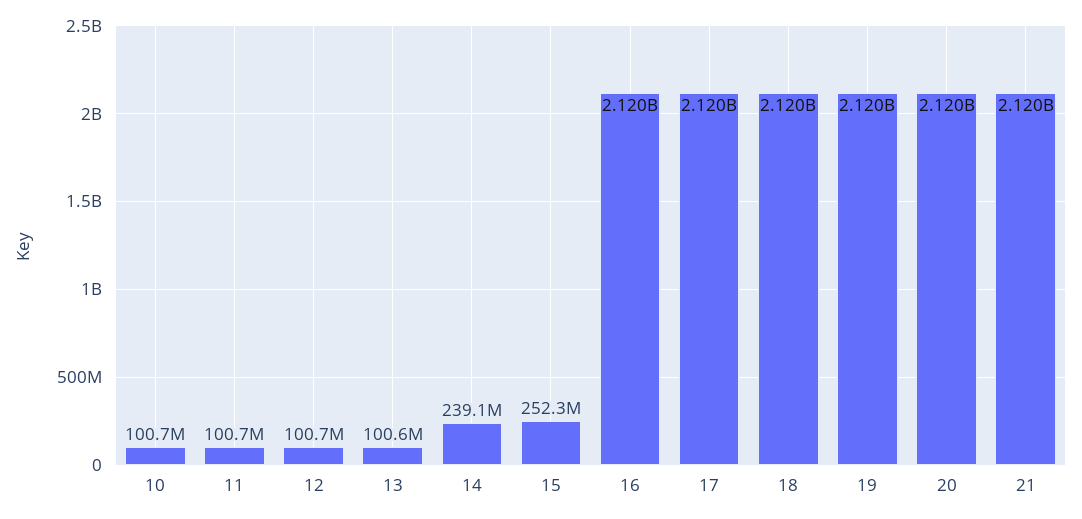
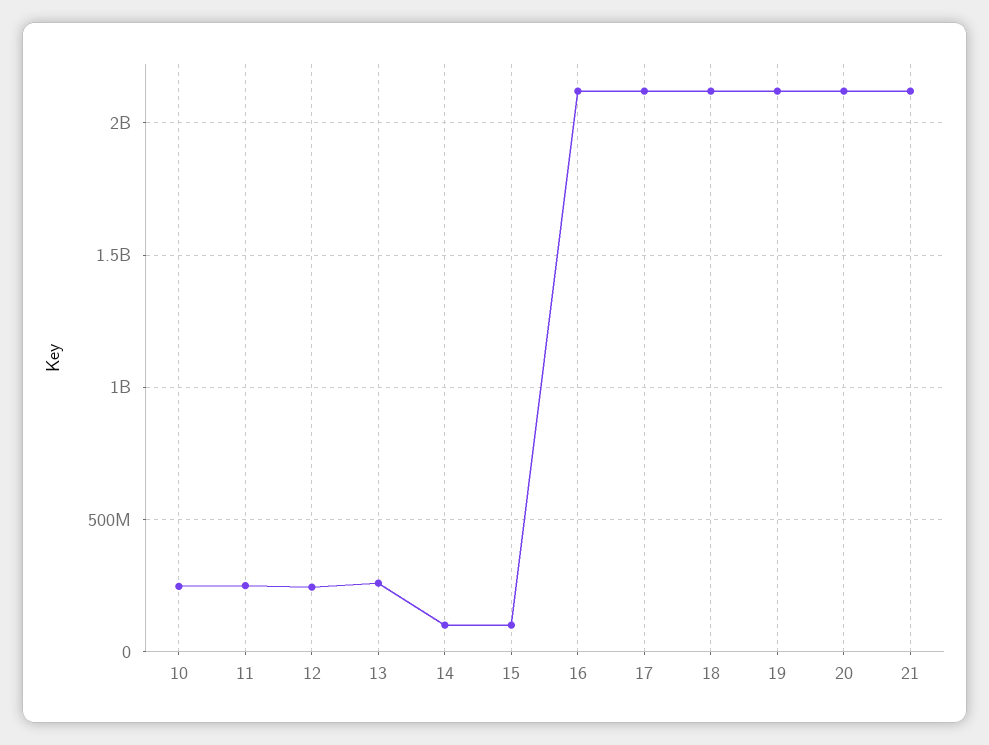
  {
-   "10": 100700000,
+   "10": 250000000,
-   "11": 100700000,
+   "11": 250000000,
-   "12": 100700000,
+   "12": 250000000,
-   "13": 100600000,
+   "13": 250000000,
-   "14": 239100000,
+   "14": 100000000,
-   "15": 252300000,
+   "15": 100000000,
    "16": 2120000000,
    "17": 2120000000,
    "18": 2120000000,
    "19": 2120000000,
    "20": 2120000000,
    "21": 2120000000
  }

